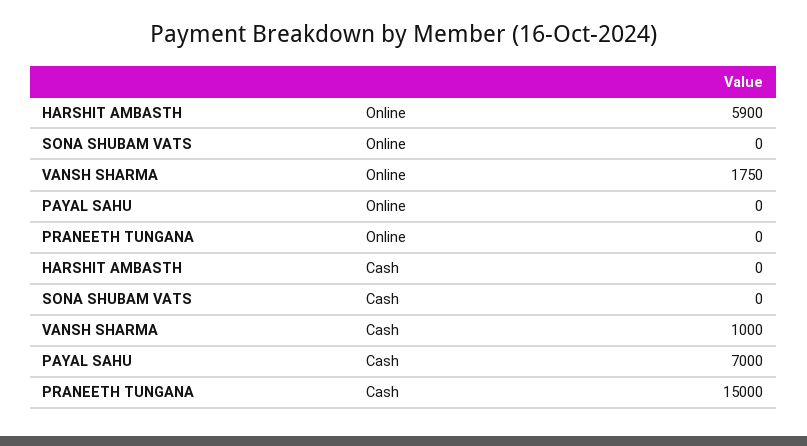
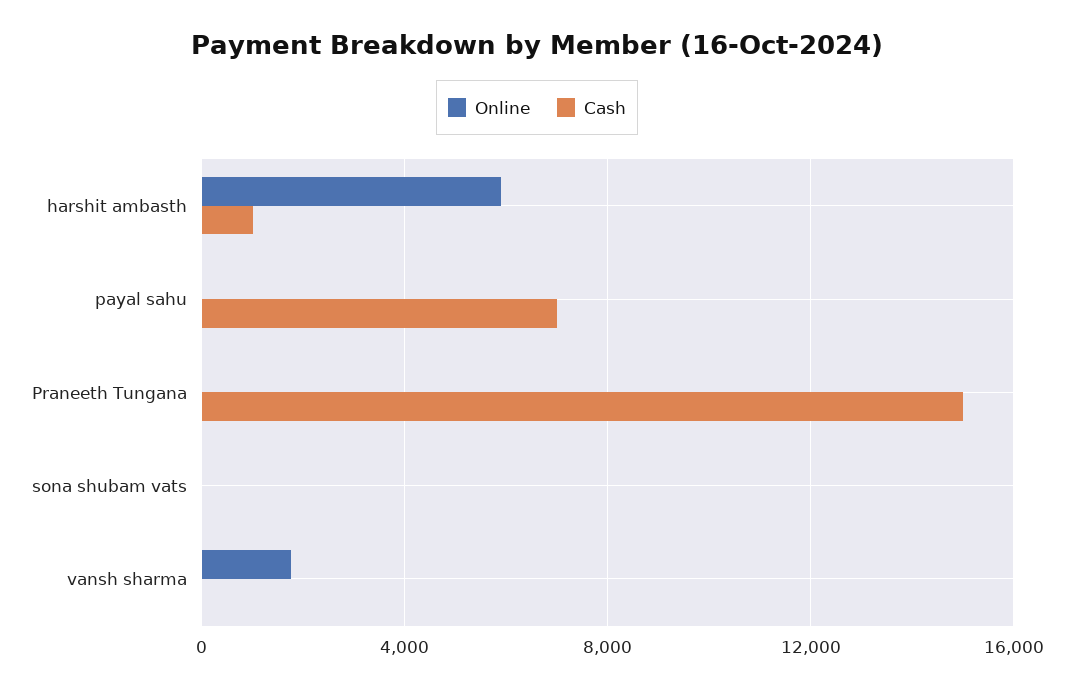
  {
    "Online": {
      "HARSHIT AMBASTH": 5900,
      "SONA SHUBAM VATS": 0,
      "VANSH SHARMA": 1750,
      "PAYAL SAHU": 0,
      "PRANEETH TUNGANA": 0
    },
    "Cash": {
-     "HARSHIT AMBASTH": 0,
+     "HARSHIT AMBASTH": 1000,
      "SONA SHUBAM VATS": 0,
-     "VANSH SHARMA": 1000,
+     "VANSH SHARMA": 0,
      "PAYAL SAHU": 7000,
      "PRANEETH TUNGANA": 15000
    }
  }

